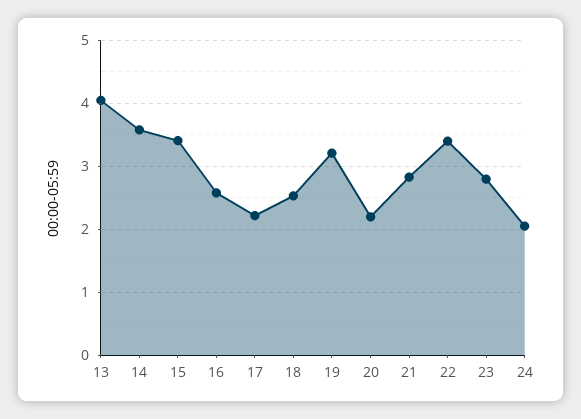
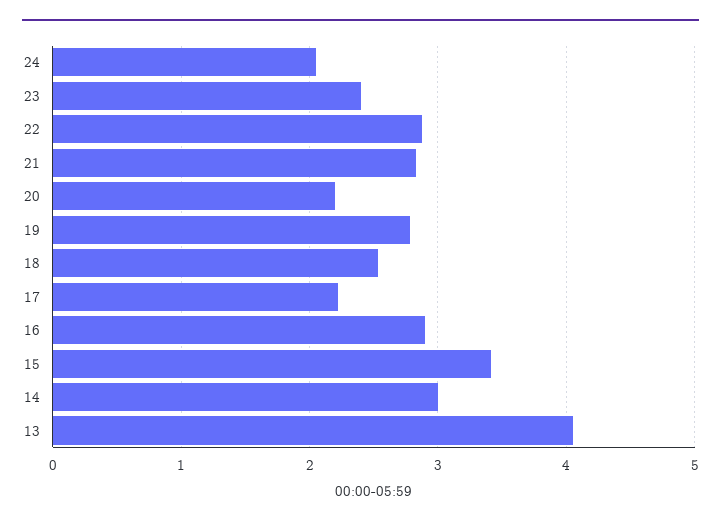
  {
    "13": 4.1,
-   "14": 3.6,
+   "14": 3,
    "15": 3.4,
-   "16": 2.6,
+   "16": 2.9,
    "17": 2.2,
    "18": 2.5,
-   "19": 3.2,
+   "19": 2.8,
    "20": 2.2,
    "21": 2.8,
-   "22": 3.4,
+   "22": 2.9,
-   "23": 2.8,
+   "23": 2.4,
    "24": 2.1
  }

